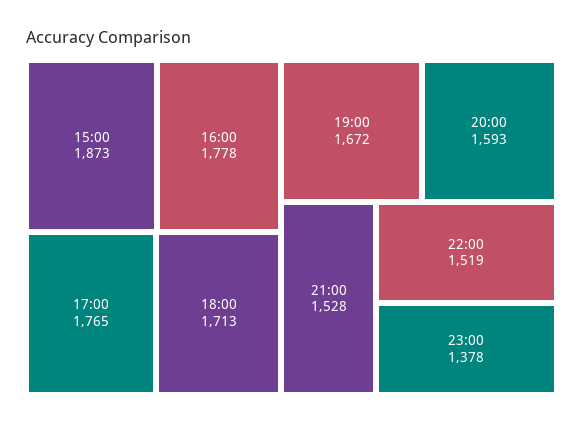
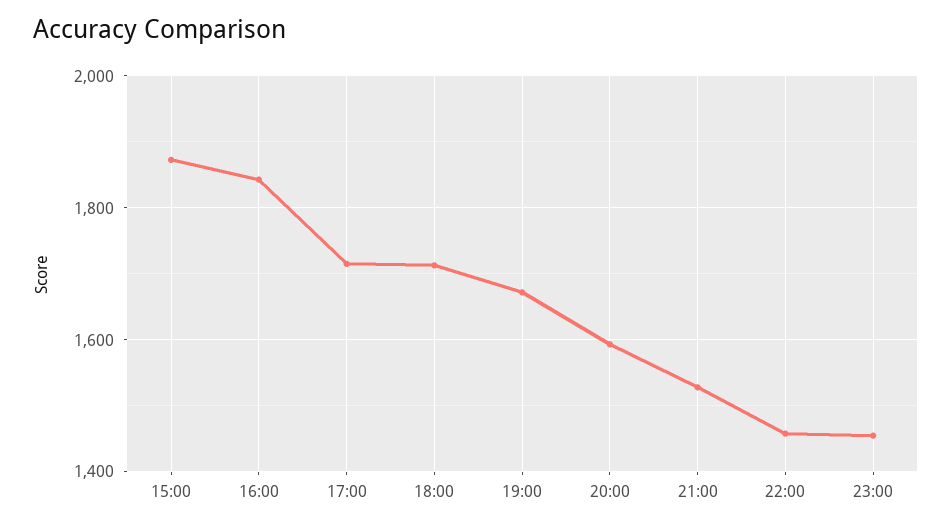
  {
    "15:00": 1873,
-   "16:00": 1778,
+   "16:00": 1840,
-   "17:00": 1765,
+   "17:00": 1720,
    "18:00": 1713,
    "19:00": 1672,
    "20:00": 1593,
    "21:00": 1528,
-   "22:00": 1519,
+   "22:00": 1460,
-   "23:00": 1378
+   "23:00": 1460
  }

